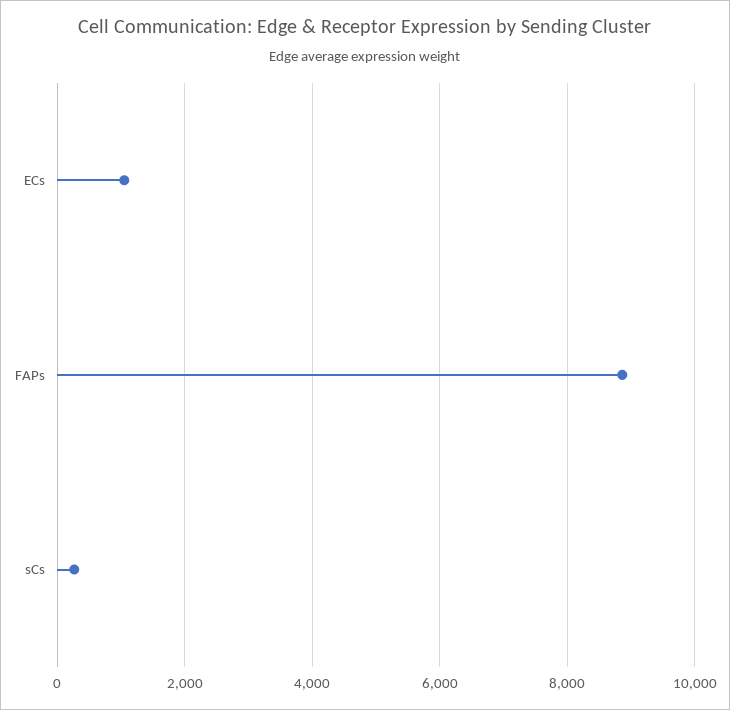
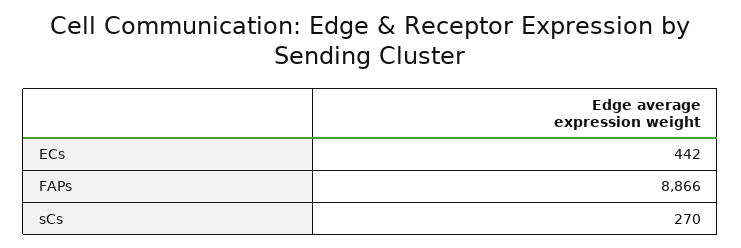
  {
-   "ECs": 1000,
+   "ECs": 442,
    "FAPs": 8866,
    "sCs": 270
  }

